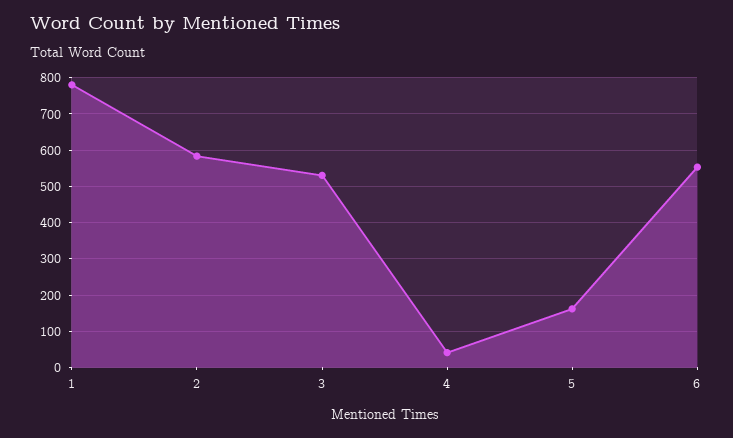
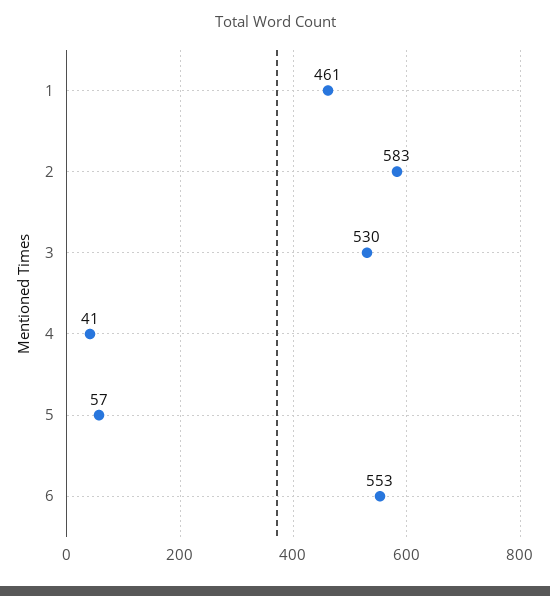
  {
-   "1": 780,
+   "1": 461,
    "2": 583,
    "3": 530,
    "4": 41,
-   "5": 160,
+   "5": 57,
    "6": 553
  }

